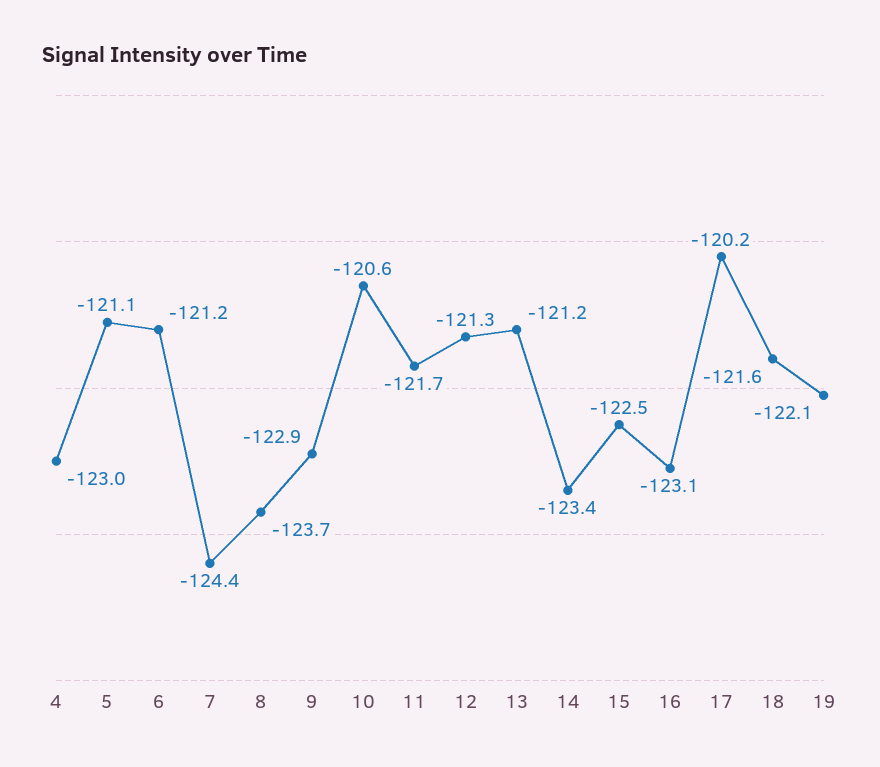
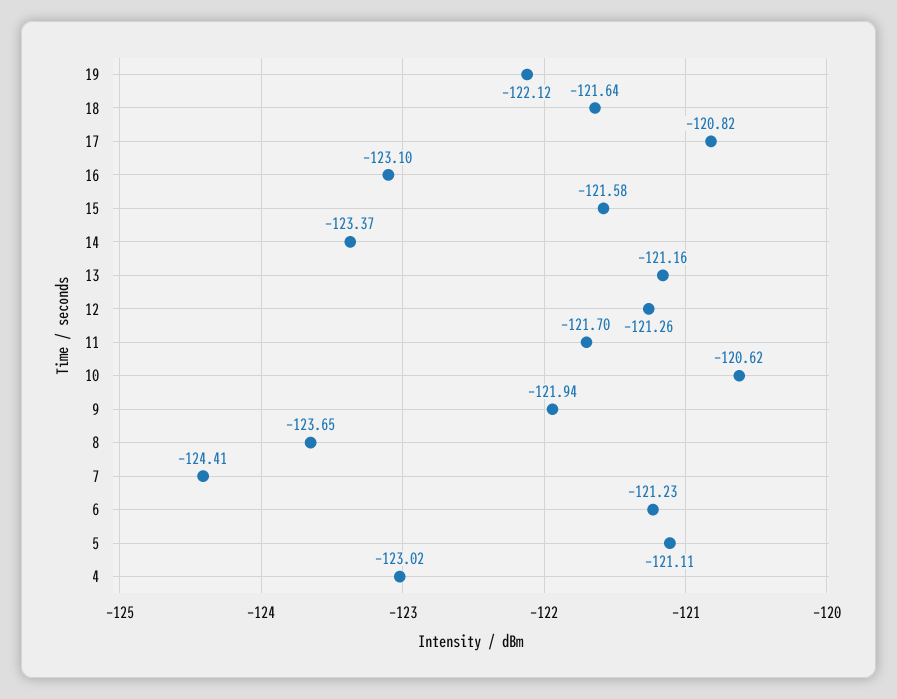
  {
    "4": -123.02,
    "5": -121.11,
    "6": -121.23,
    "7": -124.41,
    "8": -123.65,
-   "9": -122.9,
+   "9": -121.94,
    "10": -120.62,
    "11": -121.7,
    "12": -121.26,
    "13": -121.16,
    "14": -123.37,
-   "15": -122.5,
+   "15": -121.58,
    "16": -123.1,
-   "17": -120.2,
+   "17": -120.82,
    "18": -121.64,
    "19": -122.12
  }

